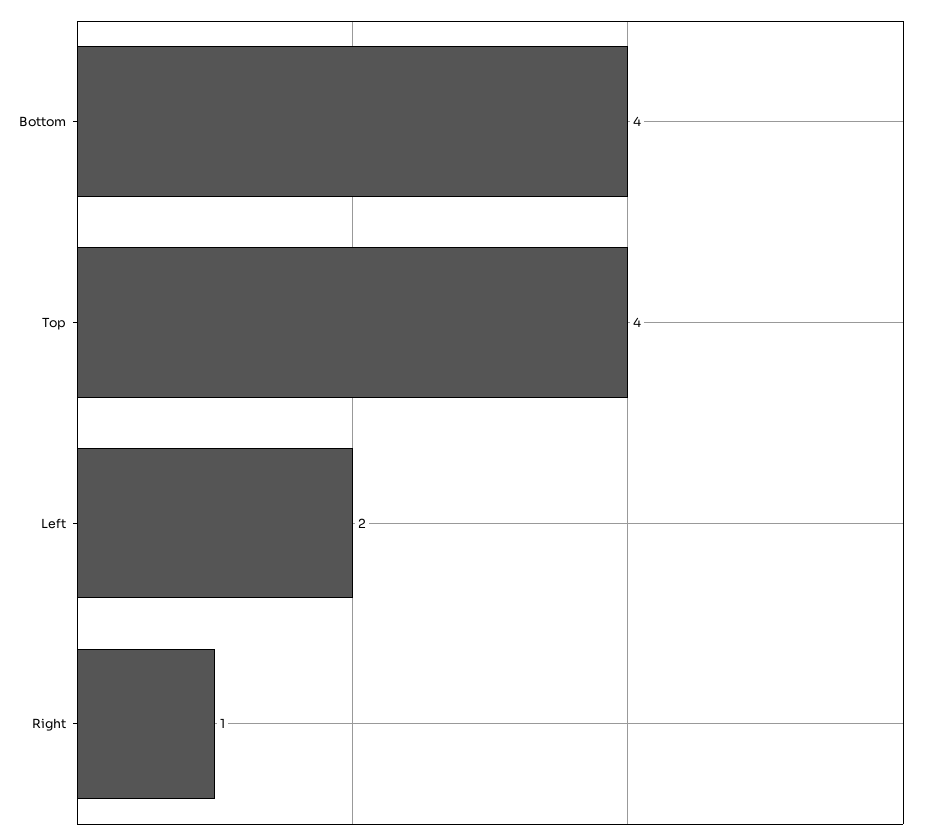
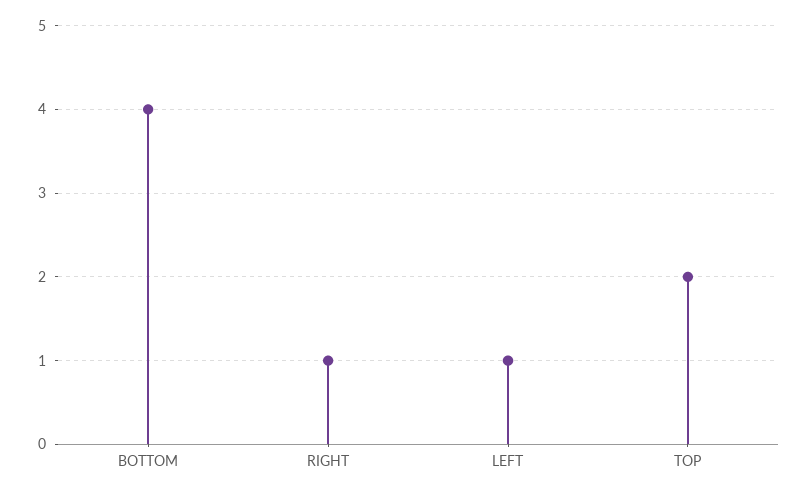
  {
    "Bottom": 4,
-   "Top": 4,
+   "Top": 2,
-   "Left": 2,
+   "Left": 1,
    "Right": 1
  }

